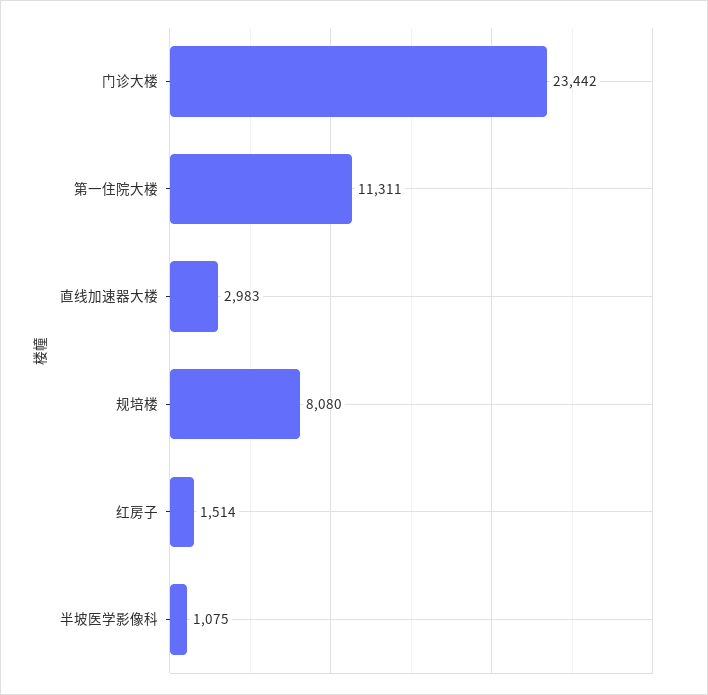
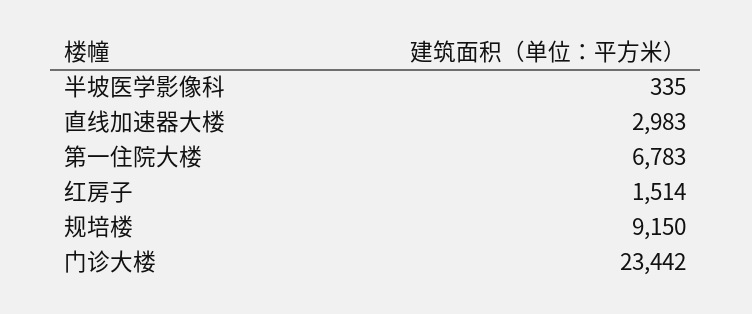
  {
    "门诊大楼": 23442,
-   "第一住院大楼": 11311,
+   "第一住院大楼": 6783,
    "直线加速器大楼": 2983,
-   "规培楼": 8080,
+   "规培楼": 9150,
    "红房子": 1514,
-   "半坡医学影像科": 1075
+   "半坡医学影像科": 335
  }

